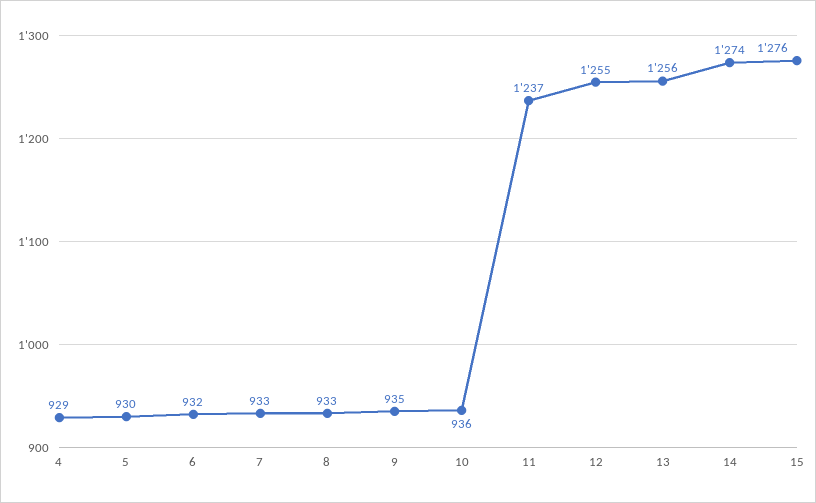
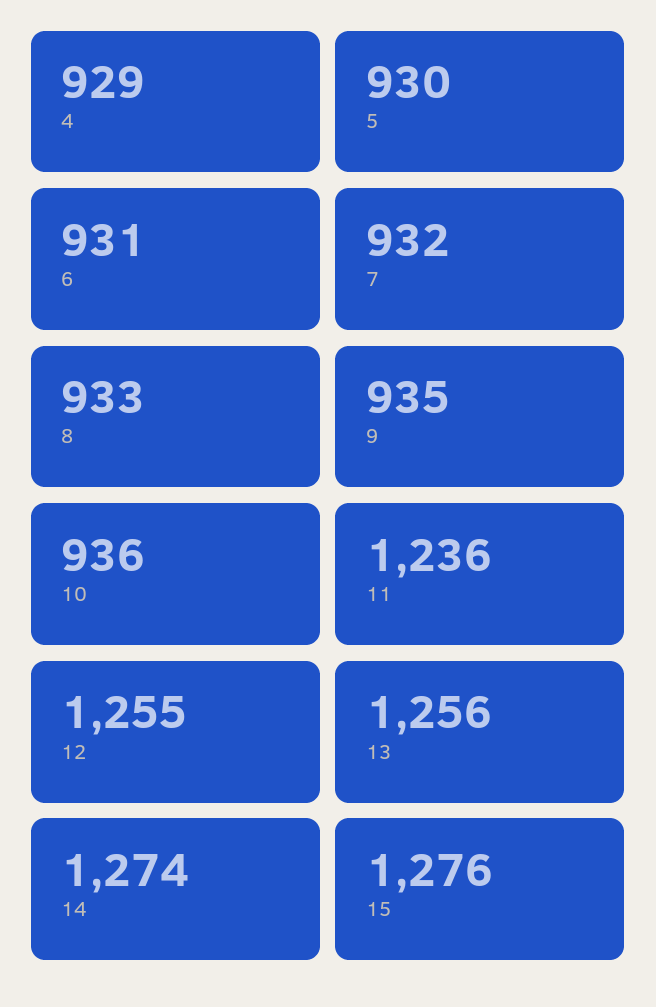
  {
    "4": 929,
    "5": 930,
-   "6": 932,
+   "6": 931,
-   "7": 933,
+   "7": 932,
    "8": 933,
    "9": 935,
    "10": 936,
-   "11": 1237,
+   "11": 1236,
    "12": 1255,
    "13": 1256,
    "14": 1274,
    "15": 1276
  }

